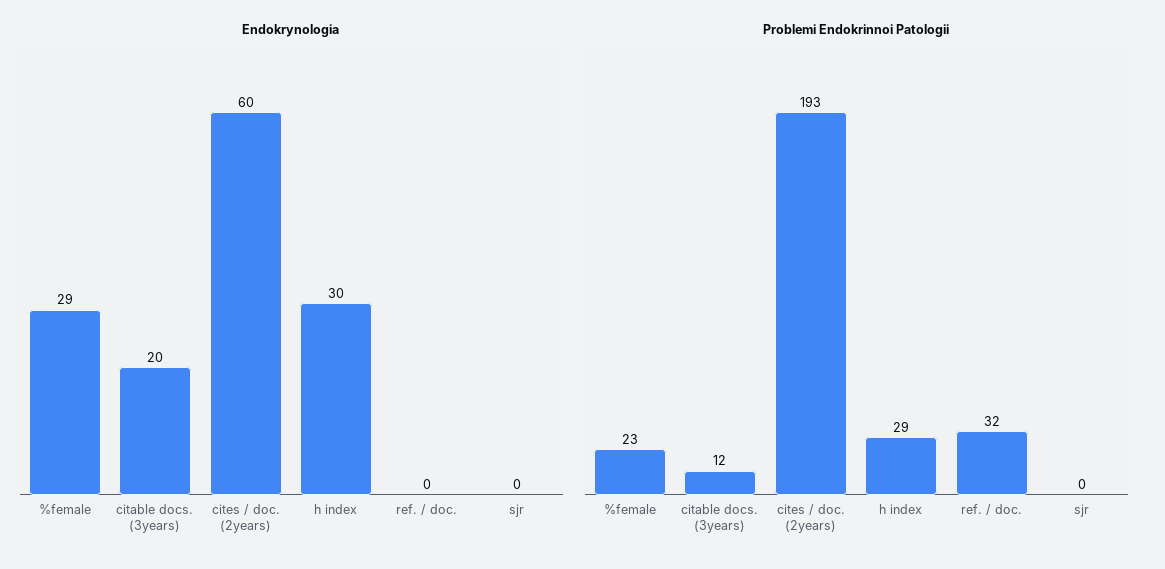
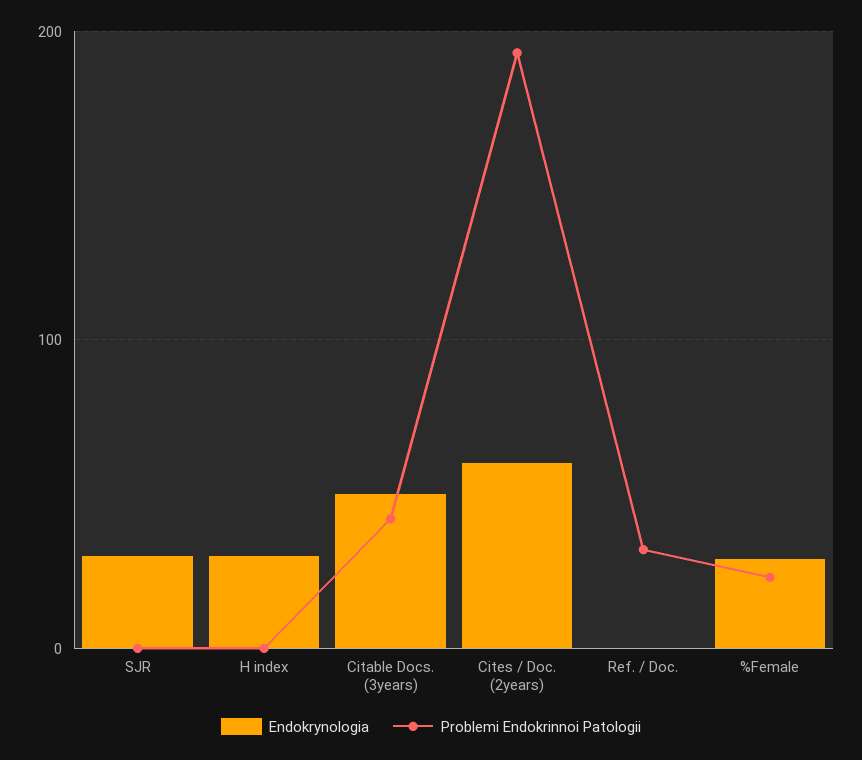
  {
    "Endokrynologia": {
      "%female": 29,
-     "citable docs. (3years)": 20,
+     "citable docs. (3years)": 50,
      "cites / doc. (2years)": 60,
      "h index": 30,
      "ref. / doc.": 0,
-     "sjr": 0
+     "sjr": 30
    },
    "Problemi Endokrinnoi Patologii": {
      "%female": 23,
-     "citable docs. (3years)": 12,
+     "citable docs. (3years)": 40,
      "cites / doc. (2years)": 193,
-     "h index": 29,
+     "h index": 0,
      "ref. / doc.": 32,
      "sjr": 0
    }
  }

